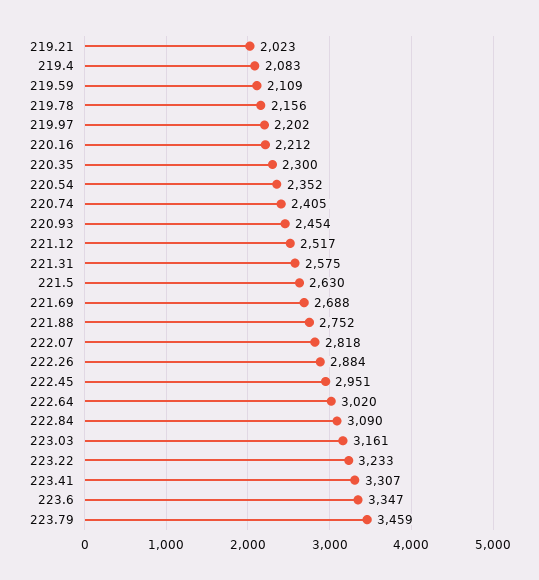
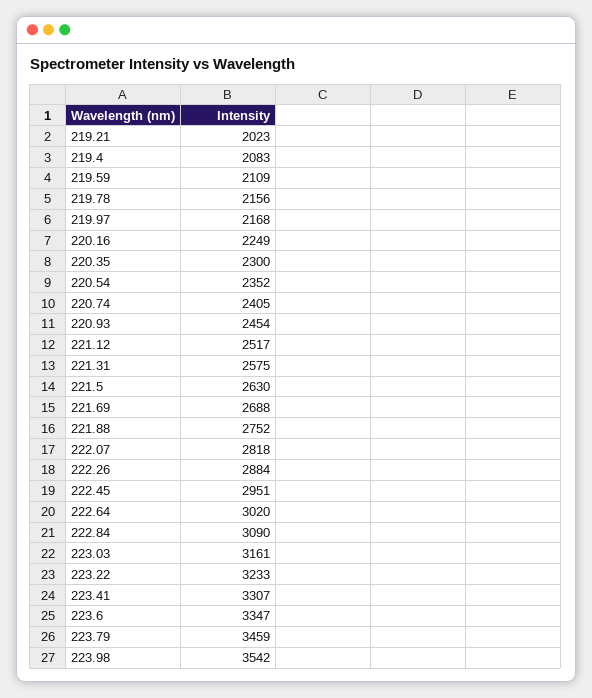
  {
    "219.21": 2023,
    "219.4": 2083,
    "219.59": 2109,
    "219.78": 2156,
-   "219.97": 2202,
+   "219.97": 2168,
-   "220.16": 2212,
+   "220.16": 2249,
    "220.35": 2300,
    "220.54": 2352,
    "220.74": 2405,
    "220.93": 2454,
    "221.12": 2517,
    "221.31": 2575,
    "221.5": 2630,
    "221.69": 2688,
    "221.88": 2752,
    "222.07": 2818,
    "222.26": 2884,
    "222.45": 2951,
    "222.64": 3020,
    "222.84": 3090,
    "223.03": 3161,
    "223.22": 3233,
    "223.41": 3307,
    "223.6": 3347,
-   "223.79": 3459
+   "223.79": 3459,
+   "223.98": 3542
  }

